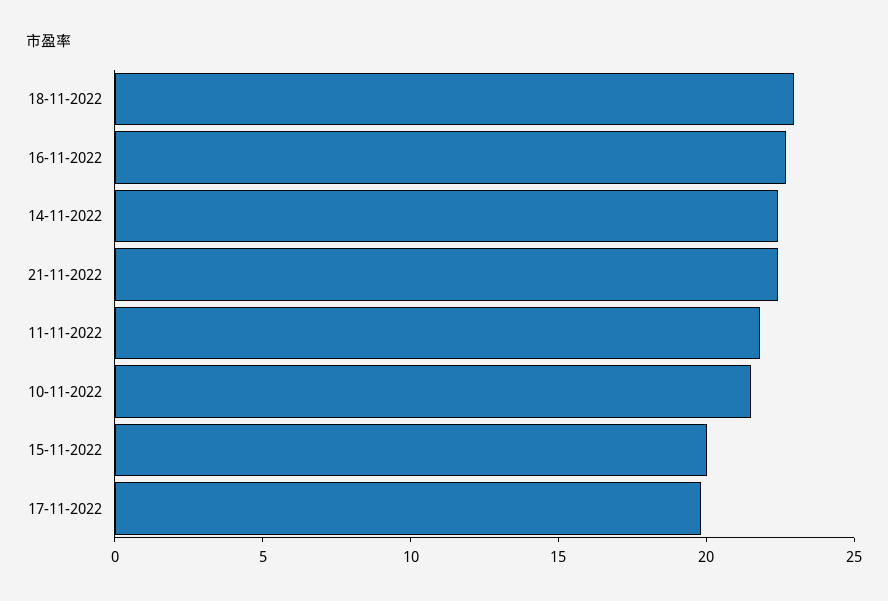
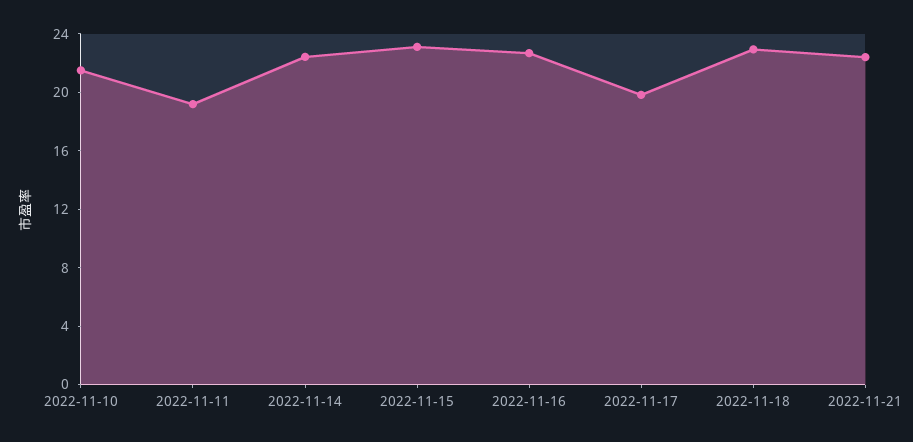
  {
    "18-11-2022": 23,
    "16-11-2022": 23,
    "14-11-2022": 22,
    "21-11-2022": 22,
-   "11-11-2022": 22,
+   "11-11-2022": 19,
    "10-11-2022": 22,
-   "15-11-2022": 20,
+   "15-11-2022": 23,
    "17-11-2022": 20
  }

